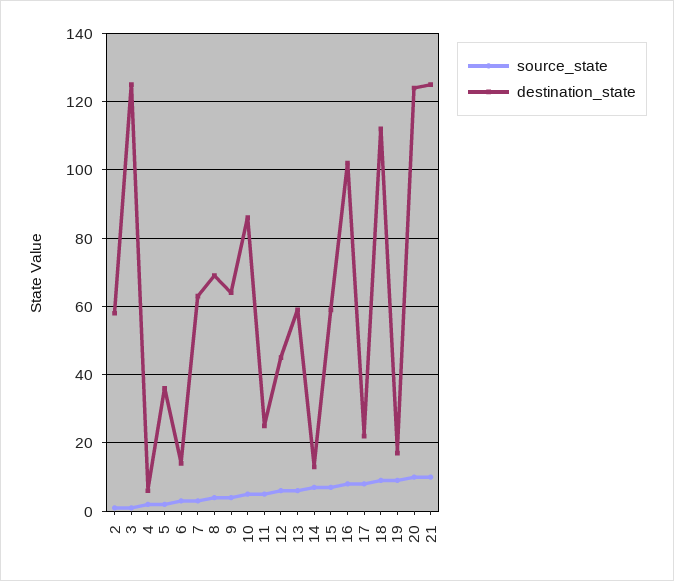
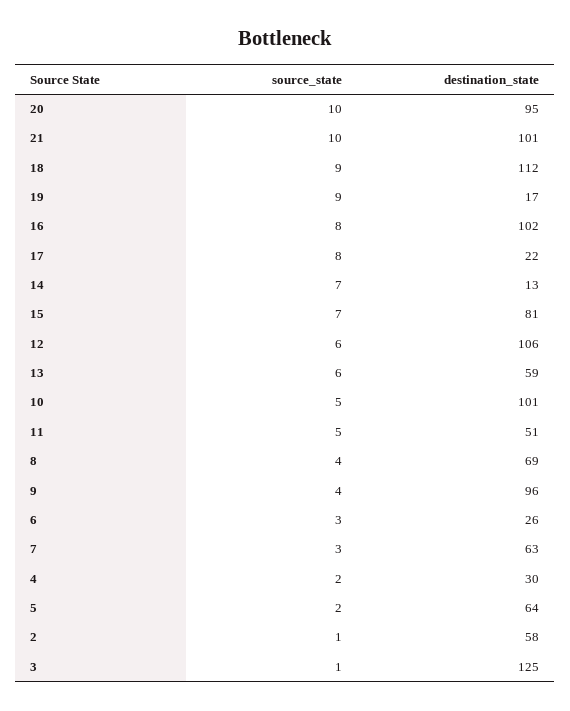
  {
    "source_state": {
      "2": 1,
      "3": 1,
      "4": 2,
      "5": 2,
      "6": 3,
      "7": 3,
      "8": 4,
      "9": 4,
      "10": 5,
      "11": 5,
      "12": 6,
      "13": 6,
      "14": 7,
      "15": 7,
      "16": 8,
      "17": 8,
      "18": 9,
      "19": 9,
      "20": 10,
      "21": 10
    },
    "destination_state": {
      "2": 58,
      "3": 125,
-     "4": 5,
+     "4": 30,
-     "5": 35,
+     "5": 64,
-     "6": 15,
+     "6": 26,
      "7": 63,
      "8": 69,
-     "9": 65,
+     "9": 96,
-     "10": 85,
+     "10": 101,
-     "11": 25,
+     "11": 51,
-     "12": 45,
+     "12": 106,
      "13": 59,
      "14": 13,
-     "15": 60,
+     "15": 81,
      "16": 102,
      "17": 22,
      "18": 112,
      "19": 17,
-     "20": 125,
+     "20": 95,
-     "21": 125
+     "21": 101
    }
  }

